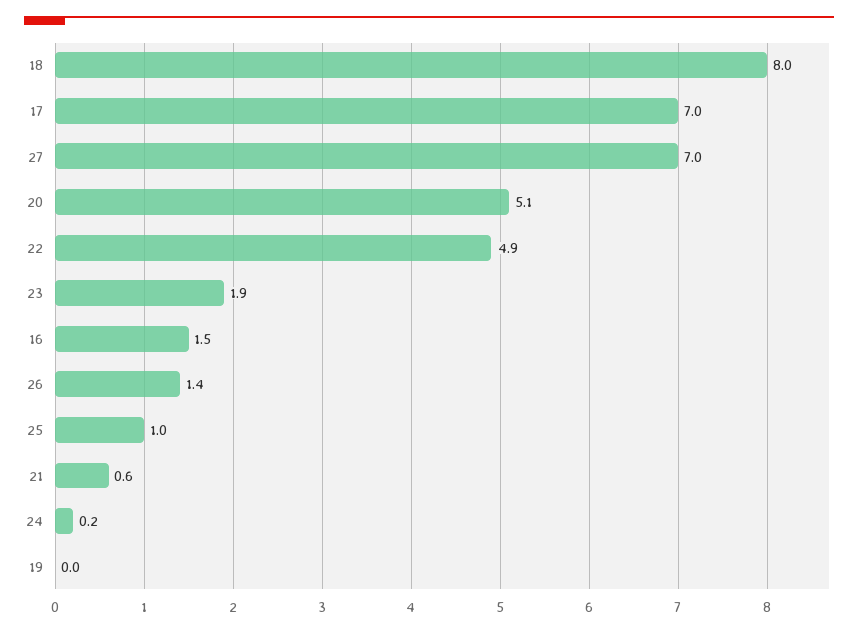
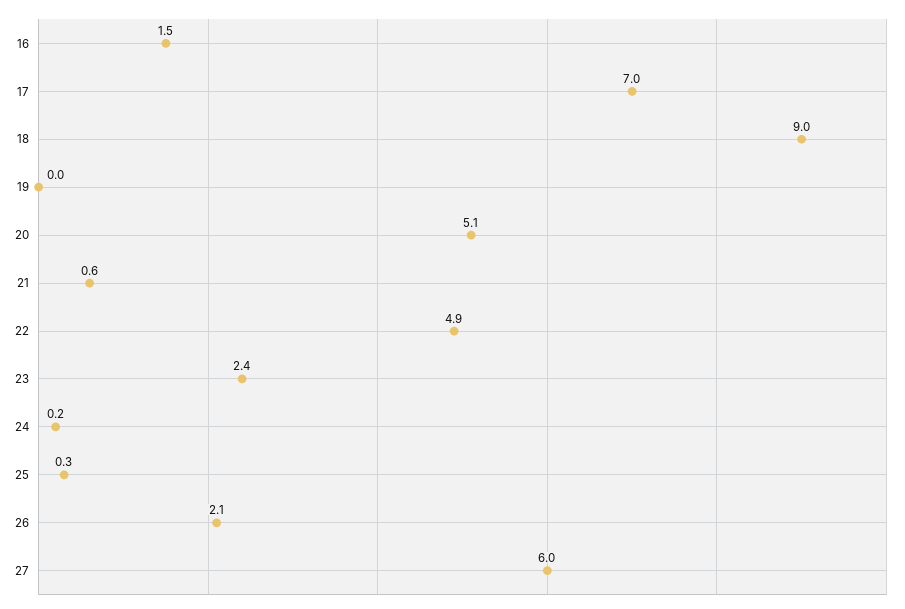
  {
-   "18": 8,
+   "18": 9,
    "17": 7,
-   "27": 7,
+   "27": 6,
    "20": 5.1,
    "22": 4.9,
-   "23": 1.9,
+   "23": 2.4,
    "16": 1.5,
-   "26": 1.4,
+   "26": 2.1,
-   "25": 1,
+   "25": 0.3,
    "21": 0.6,
    "24": 0.2,
    "19": 0
  }

